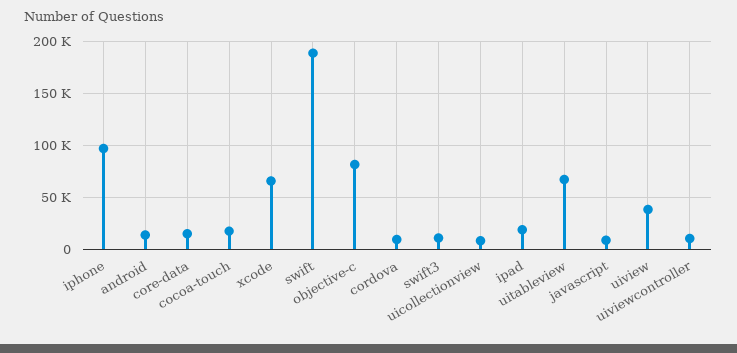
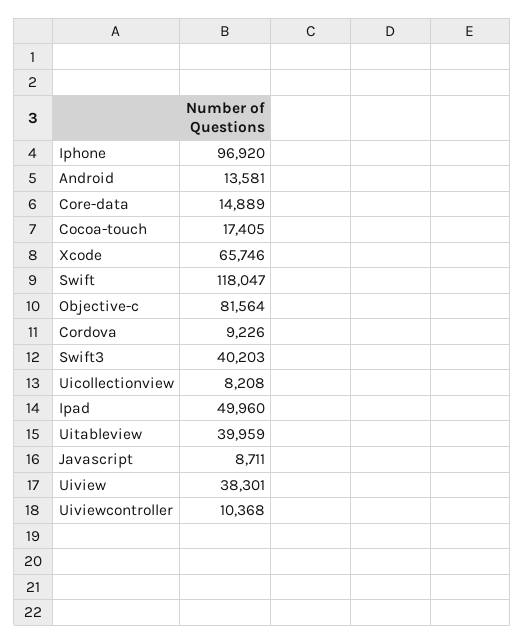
  {
    "iphone": 96920,
    "android": 13581,
    "core-data": 14889,
    "cocoa-touch": 17405,
    "xcode": 65746,
-   "swift": 190000,
+   "swift": 118047,
    "objective-c": 81564,
    "cordova": 9226,
-   "swift3": 10000,
+   "swift3": 40203,
    "uicollectionview": 8208,
-   "ipad": 20000,
+   "ipad": 49960,
-   "uitableview": 70000,
+   "uitableview": 39959,
    "javascript": 8711,
    "uiview": 38301,
    "uiviewcontroller": 10368
  }

